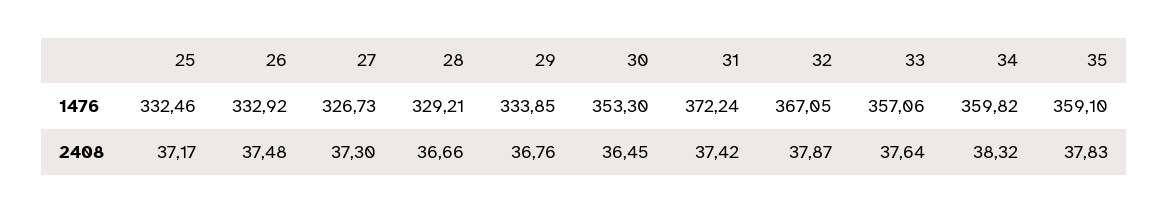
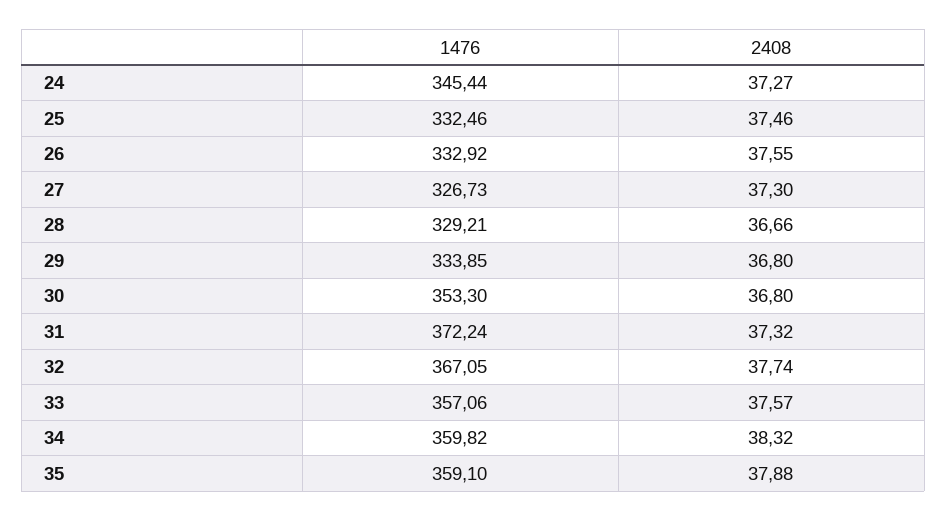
  {
    "25": {
      "1476": 332.46,
-     "2408": 37.17
+     "2408": 37.46
    },
    "26": {
      "1476": 332.92,
-     "2408": 37.48
+     "2408": 37.55
    },
    "27": {
      "1476": 326.73,
      "2408": 37.3
    },
    "28": {
      "1476": 329.21,
      "2408": 36.66
    },
    "29": {
      "1476": 333.85,
-     "2408": 36.76
+     "2408": 36.8
    },
    "30": {
      "1476": 353.3,
-     "2408": 36.45
+     "2408": 36.8
    },
    "31": {
      "1476": 372.24,
-     "2408": 37.42
+     "2408": 37.32
    },
    "32": {
      "1476": 367.05,
-     "2408": 37.87
+     "2408": 37.74
    },
    "33": {
      "1476": 357.06,
-     "2408": 37.64
+     "2408": 37.57
    },
    "34": {
      "1476": 359.82,
      "2408": 38.32
    },
    "35": {
      "1476": 359.1,
-     "2408": 37.83
+     "2408": 37.88
-   }
+   },
+   "24": {
+     "1476": 345.44,
+     "2408": 37.27
+   }
  }

